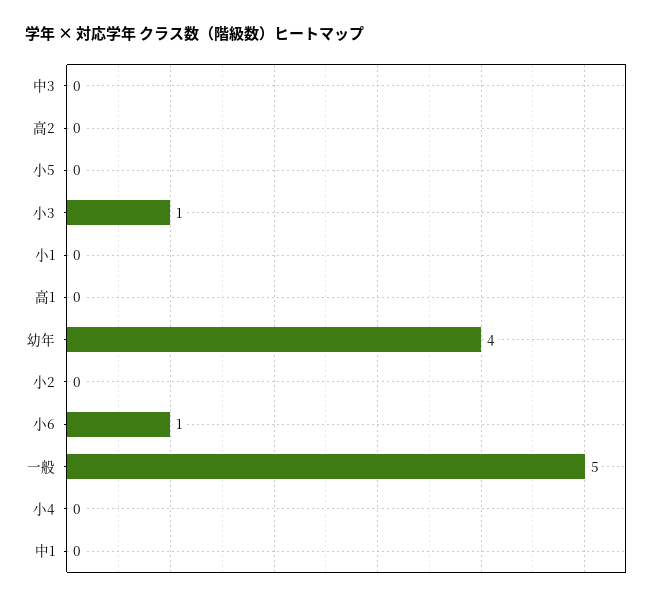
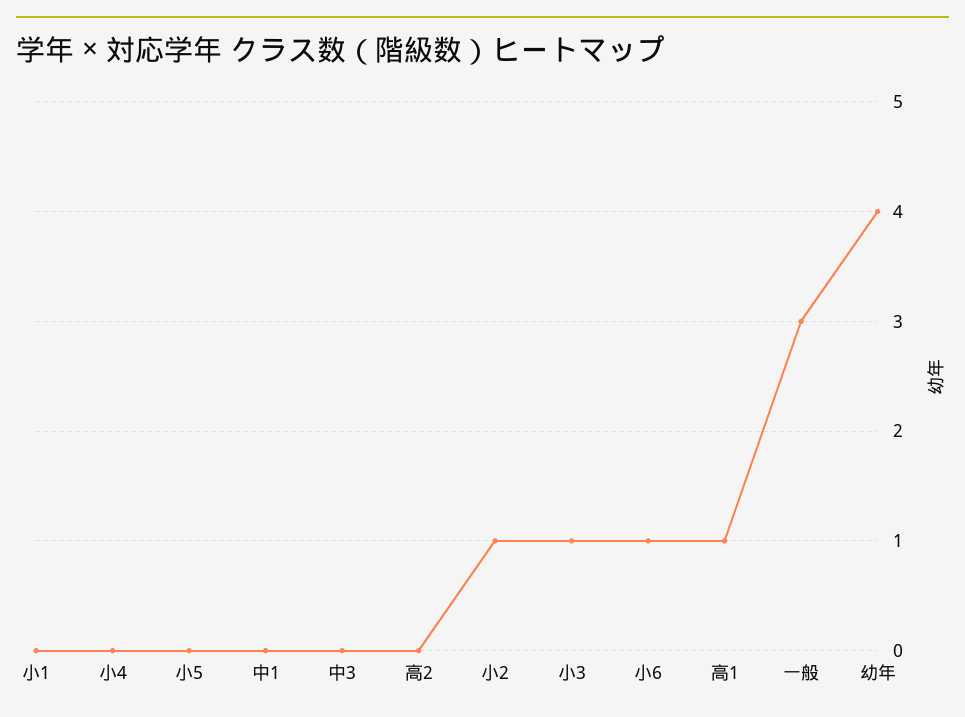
  {
    "中3": 0,
    "高2": 0,
    "小5": 0,
    "小3": 1,
    "小1": 0,
-   "高1": 0,
+   "高1": 1,
    "幼年": 4,
-   "小2": 0,
+   "小2": 1,
    "小6": 1,
-   "一般": 5,
+   "一般": 3,
    "小4": 0,
    "中1": 0
  }

